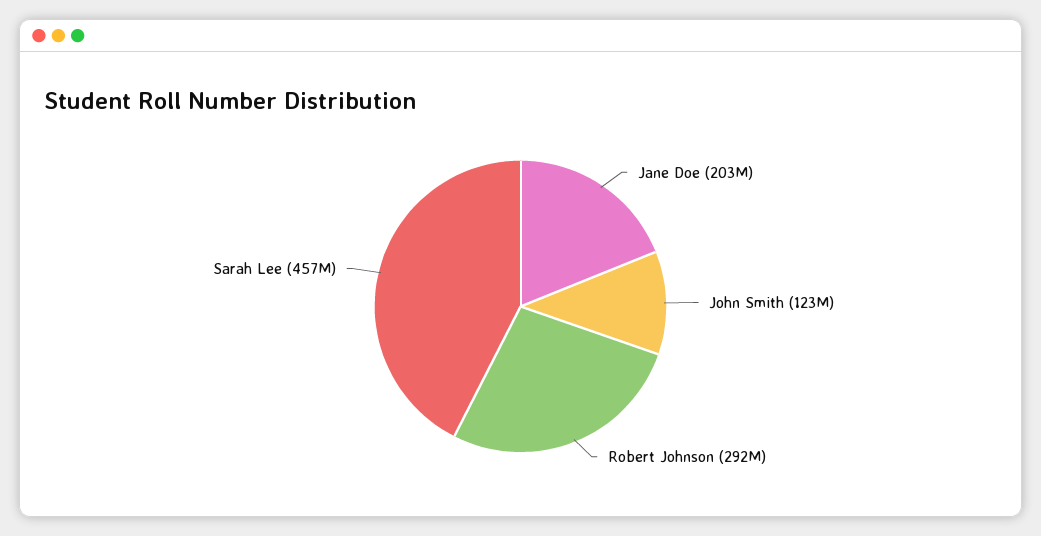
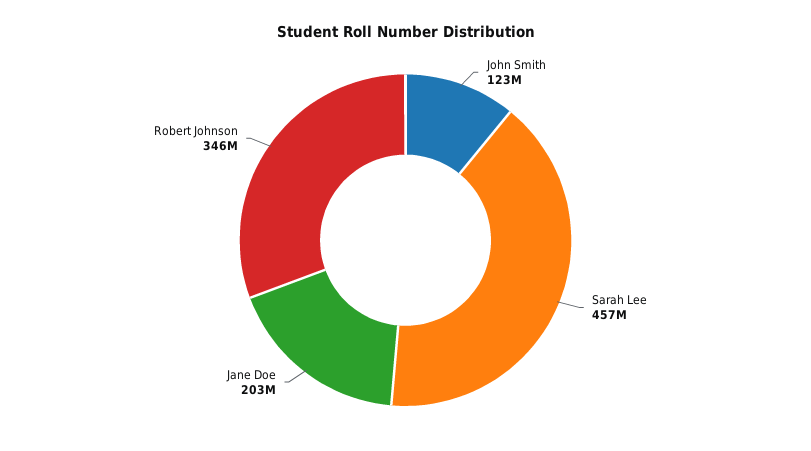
  {
    "Jane Doe": 203000000,
    "John Smith": 123000000,
-   "Robert Johnson": 292000000,
+   "Robert Johnson": 346000000,
    "Sarah Lee": 457000000
  }

